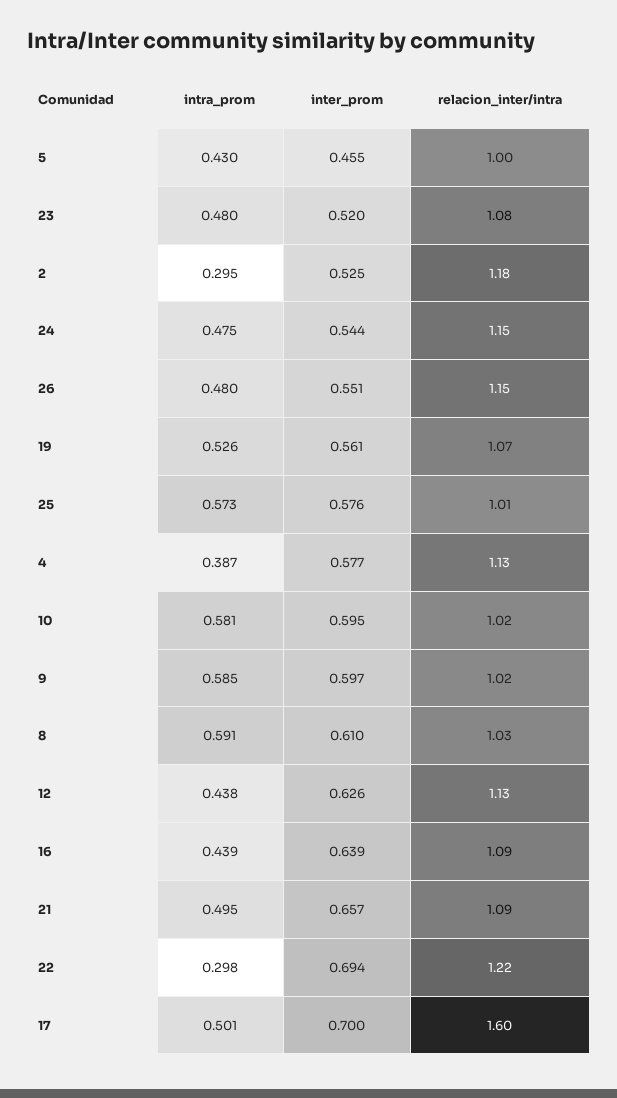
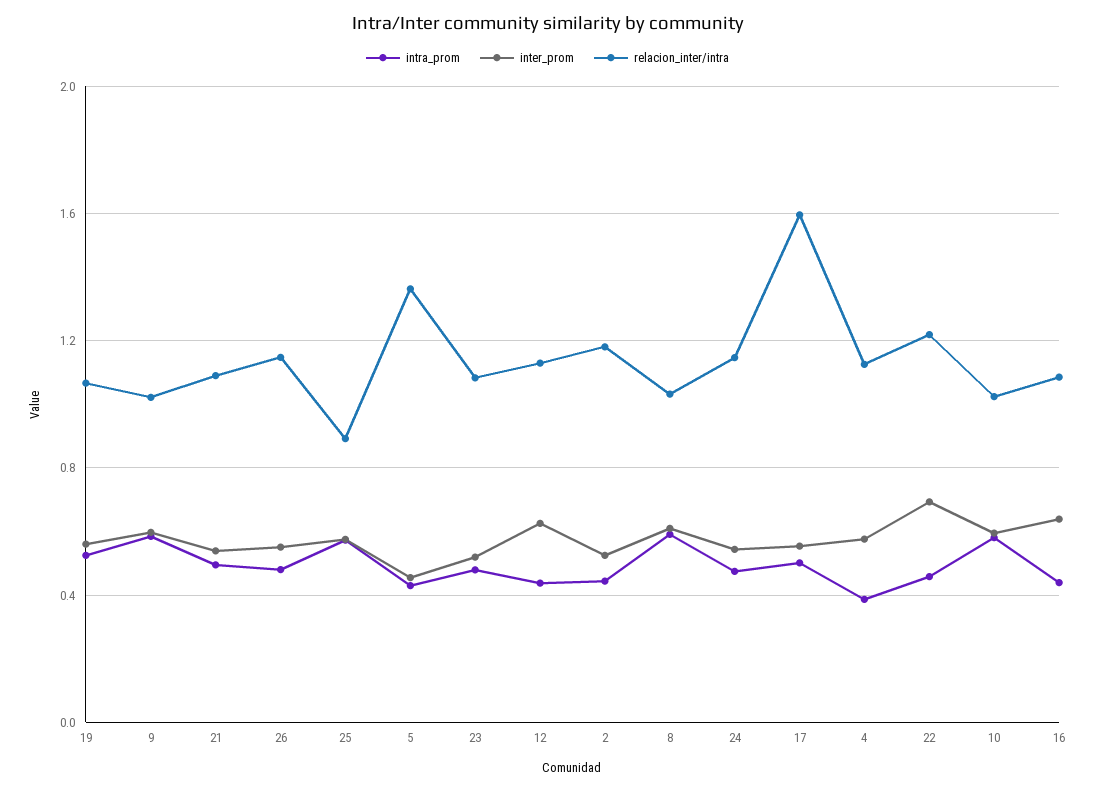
  {
    "intra_prom": {
      "5": 0.43,
      "23": 0.48,
-     "2": 0.295,
+     "2": 0.45,
      "24": 0.475,
      "26": 0.48,
      "19": 0.526,
      "25": 0.573,
      "4": 0.387,
      "10": 0.581,
      "9": 0.585,
      "8": 0.591,
      "12": 0.438,
      "16": 0.439,
      "21": 0.495,
-     "22": 0.298,
+     "22": 0.45,
      "17": 0.501
    },
    "inter_prom": {
      "5": 0.455,
      "23": 0.52,
      "2": 0.525,
      "24": 0.544,
      "26": 0.551,
      "19": 0.561,
      "25": 0.576,
      "4": 0.577,
      "10": 0.595,
      "9": 0.597,
      "8": 0.61,
      "12": 0.626,
      "16": 0.639,
-     "21": 0.657,
+     "21": 0.55,
      "22": 0.694,
-     "17": 0.7
+     "17": 0.55
    },
    "relacion_inter/intra": {
-     "5": 1,
+     "5": 1.35,
      "23": 1.08,
      "2": 1.18,
      "24": 1.15,
      "26": 1.15,
      "19": 1.07,
-     "25": 1.01,
+     "25": 0.9,
      "4": 1.13,
      "10": 1.02,
      "9": 1.02,
      "8": 1.03,
      "12": 1.13,
      "16": 1.09,
      "21": 1.09,
      "22": 1.22,
      "17": 1.6
    }
  }

